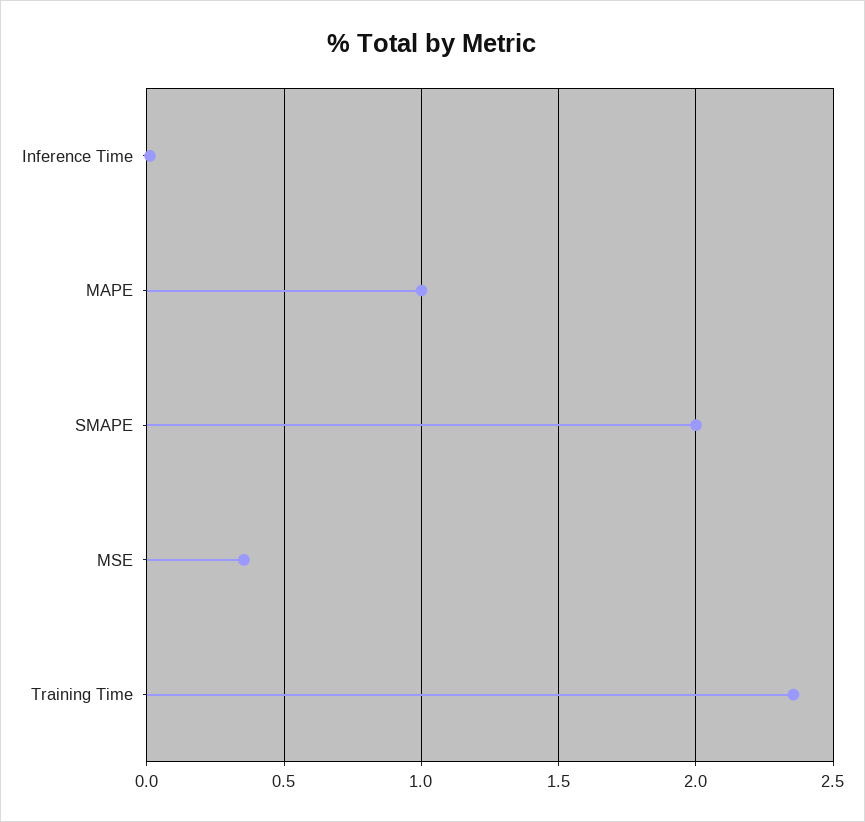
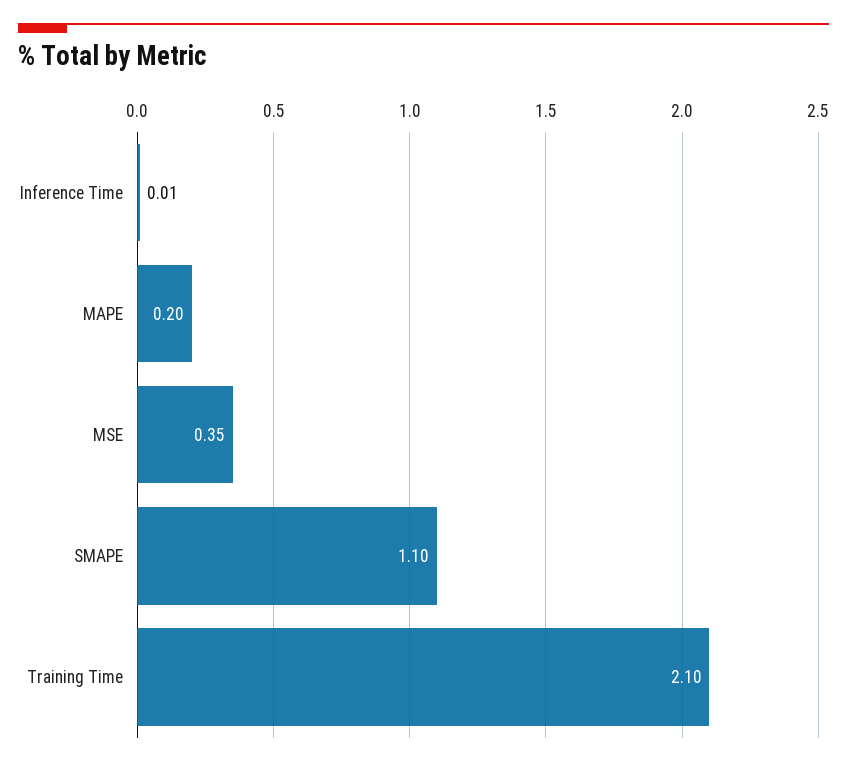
  {
    "Inference Time": 0.01,
-   "MAPE": 1,
+   "MAPE": 0.2,
-   "SMAPE": 2,
+   "SMAPE": 1.1,
    "MSE": 0.35,
-   "Training Time": 2.35
+   "Training Time": 2.1
  }

